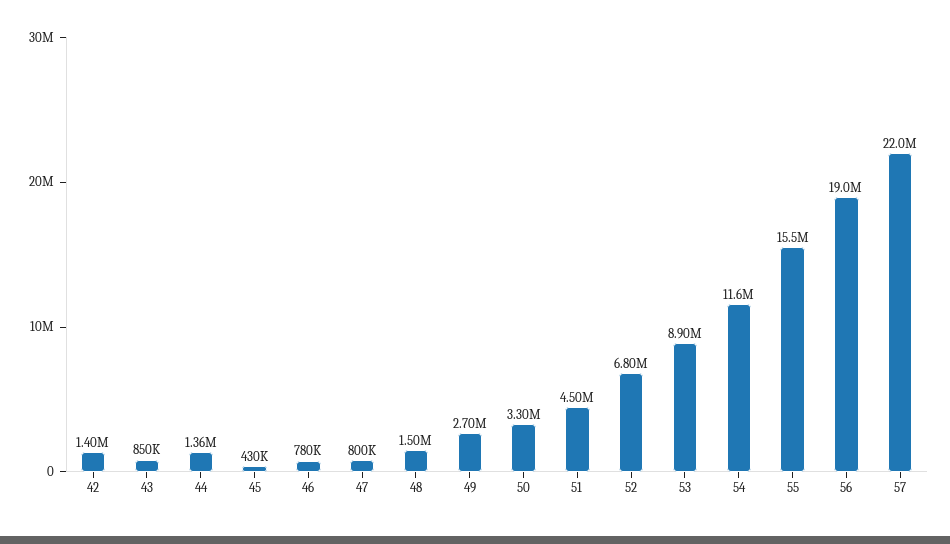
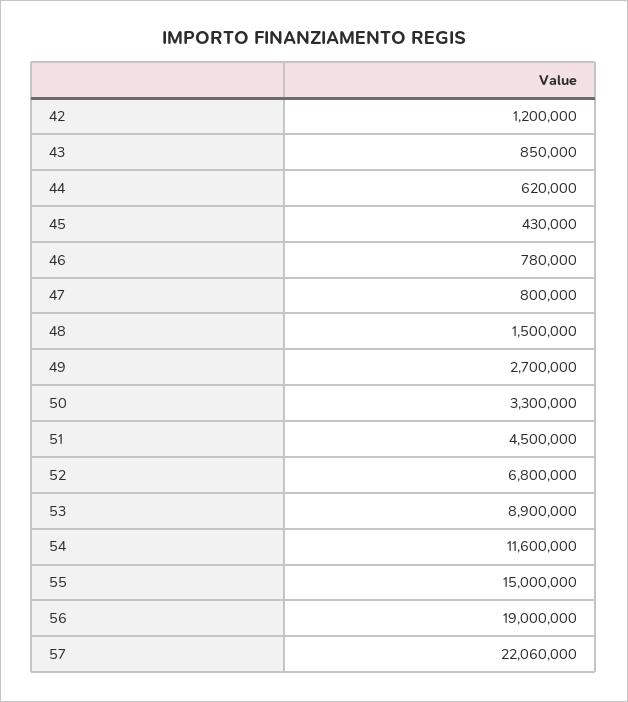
  {
-   "42": 1400000,
+   "42": 1200000,
    "43": 850000,
-   "44": 1360000,
+   "44": 620000,
    "45": 430000,
    "46": 780000,
    "47": 800000,
    "48": 1500000,
    "49": 2700000,
    "50": 3300000,
    "51": 4500000,
    "52": 6800000,
    "53": 8900000,
    "54": 11600000,
-   "55": 15500000,
+   "55": 15000000,
    "56": 19000000,
-   "57": 22000000
+   "57": 22060000
  }

